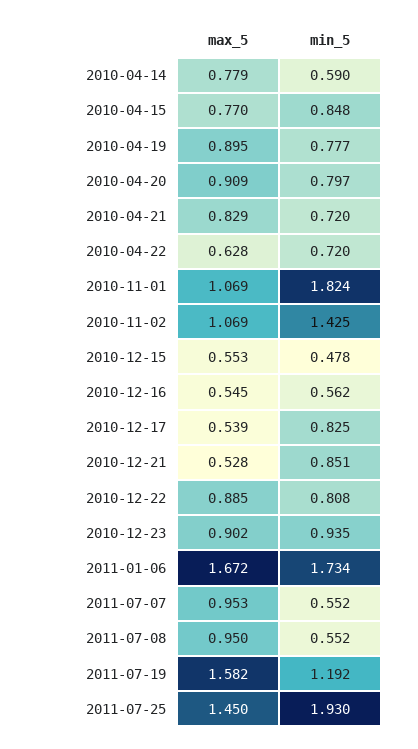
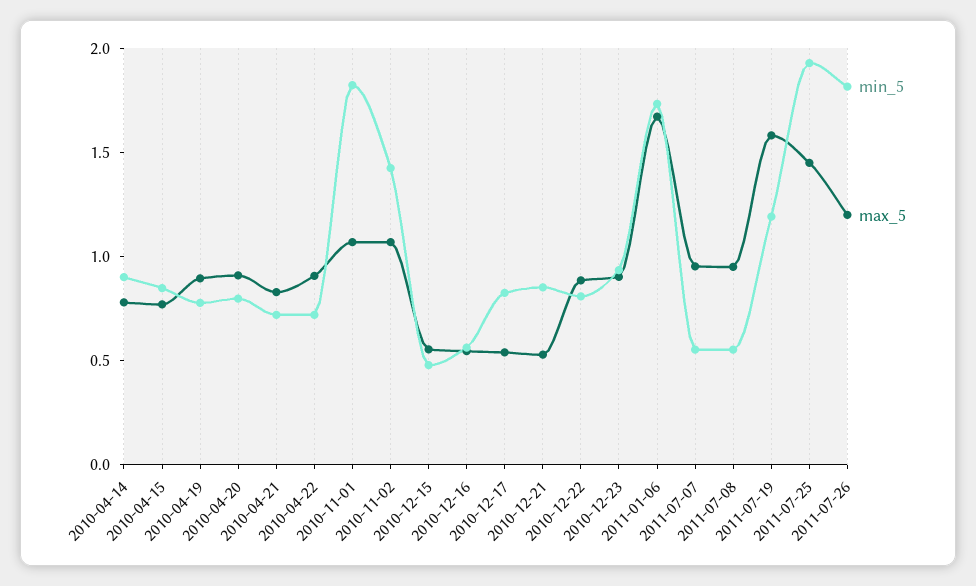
  {
    "max_5": {
      "2010-04-14": 0.779,
      "2010-04-15": 0.77,
      "2010-04-19": 0.895,
      "2010-04-20": 0.909,
      "2010-04-21": 0.829,
-     "2010-04-22": 0.628,
+     "2010-04-22": 0.9,
      "2010-11-01": 1.069,
      "2010-11-02": 1.069,
      "2010-12-15": 0.553,
      "2010-12-16": 0.545,
      "2010-12-17": 0.539,
      "2010-12-21": 0.528,
      "2010-12-22": 0.885,
      "2010-12-23": 0.902,
      "2011-01-06": 1.672,
      "2011-07-07": 0.953,
      "2011-07-08": 0.95,
      "2011-07-19": 1.582,
-     "2011-07-25": 1.45
+     "2011-07-25": 1.45,
+     "2011-07-26": 1.2
    },
    "min_5": {
-     "2010-04-14": 0.59,
+     "2010-04-14": 0.9,
      "2010-04-15": 0.848,
      "2010-04-19": 0.777,
      "2010-04-20": 0.797,
      "2010-04-21": 0.72,
      "2010-04-22": 0.72,
      "2010-11-01": 1.824,
      "2010-11-02": 1.425,
      "2010-12-15": 0.478,
      "2010-12-16": 0.562,
      "2010-12-17": 0.825,
      "2010-12-21": 0.851,
      "2010-12-22": 0.808,
      "2010-12-23": 0.935,
      "2011-01-06": 1.734,
      "2011-07-07": 0.552,
      "2011-07-08": 0.552,
      "2011-07-19": 1.192,
-     "2011-07-25": 1.93
+     "2011-07-25": 1.93,
+     "2011-07-26": 1.8
    }
  }

